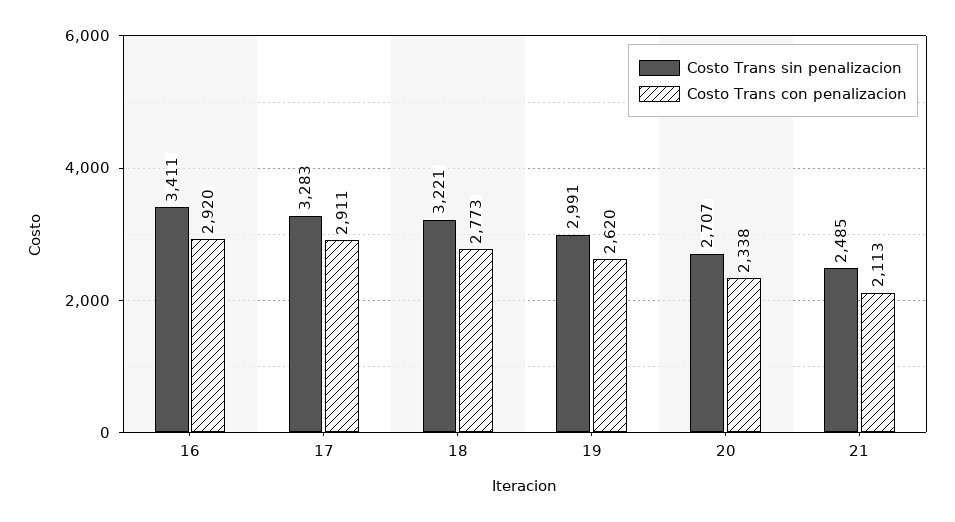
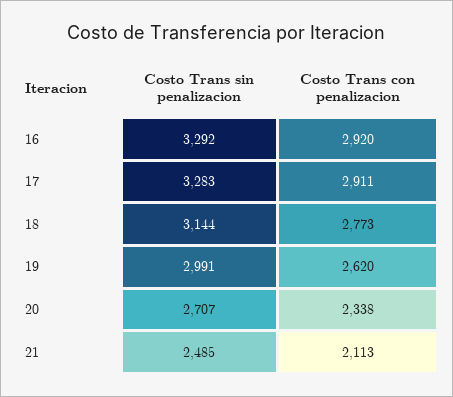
  {
    "Costo Trans sin penalizacion": {
-     "16": 3411,
+     "16": 3292,
      "17": 3283,
-     "18": 3221,
+     "18": 3144,
      "19": 2991,
      "20": 2707,
      "21": 2485
    },
    "Costo Trans con penalizacion": {
      "16": 2920,
      "17": 2911,
      "18": 2773,
      "19": 2620,
      "20": 2338,
      "21": 2113
    }
  }

